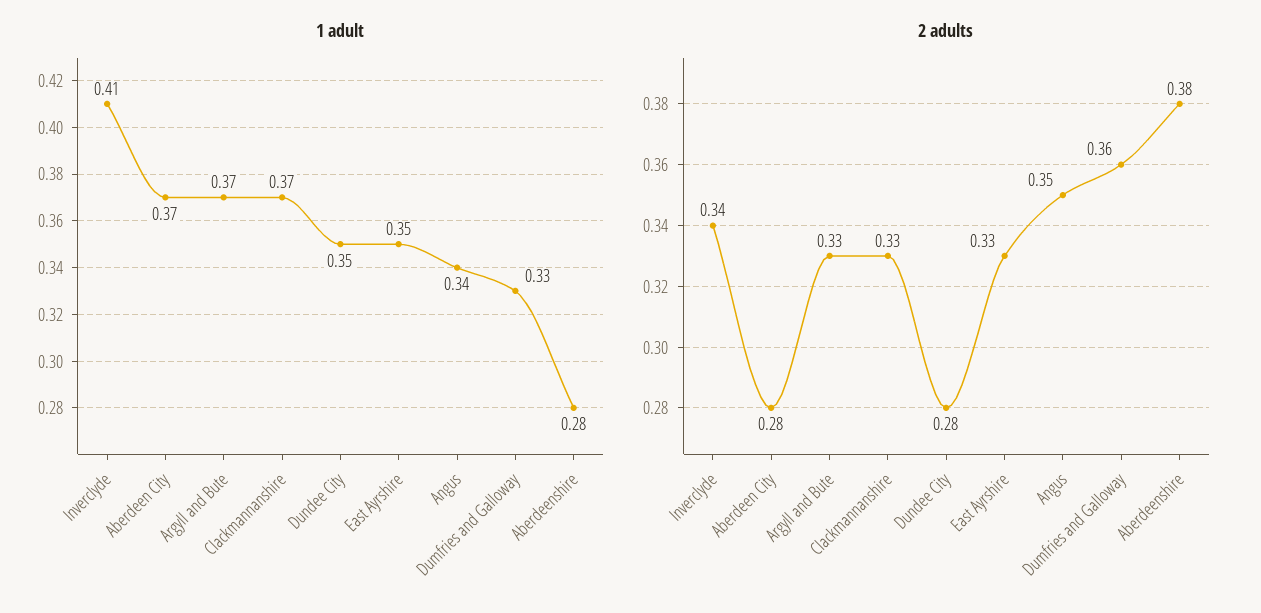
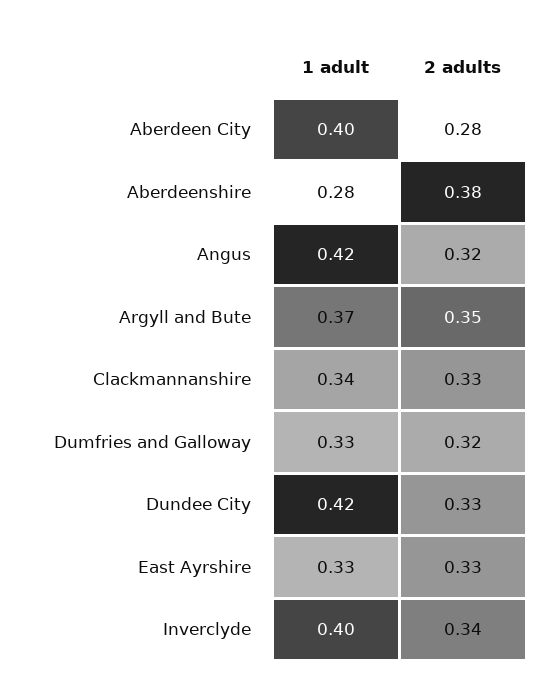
  {
    "1 adult": {
-     "Inverclyde": 0.41,
+     "Inverclyde": 0.4,
-     "Aberdeen City": 0.37,
+     "Aberdeen City": 0.4,
      "Argyll and Bute": 0.37,
-     "Clackmannanshire": 0.37,
+     "Clackmannanshire": 0.34,
-     "Dundee City": 0.35,
+     "Dundee City": 0.42,
-     "East Ayrshire": 0.35,
+     "East Ayrshire": 0.33,
-     "Angus": 0.34,
+     "Angus": 0.42,
      "Dumfries and Galloway": 0.33,
      "Aberdeenshire": 0.28
    },
    "2 adults": {
      "Inverclyde": 0.34,
      "Aberdeen City": 0.28,
-     "Argyll and Bute": 0.33,
+     "Argyll and Bute": 0.35,
      "Clackmannanshire": 0.33,
-     "Dundee City": 0.28,
+     "Dundee City": 0.33,
      "East Ayrshire": 0.33,
-     "Angus": 0.35,
+     "Angus": 0.32,
-     "Dumfries and Galloway": 0.36,
+     "Dumfries and Galloway": 0.32,
      "Aberdeenshire": 0.38
    }
  }

